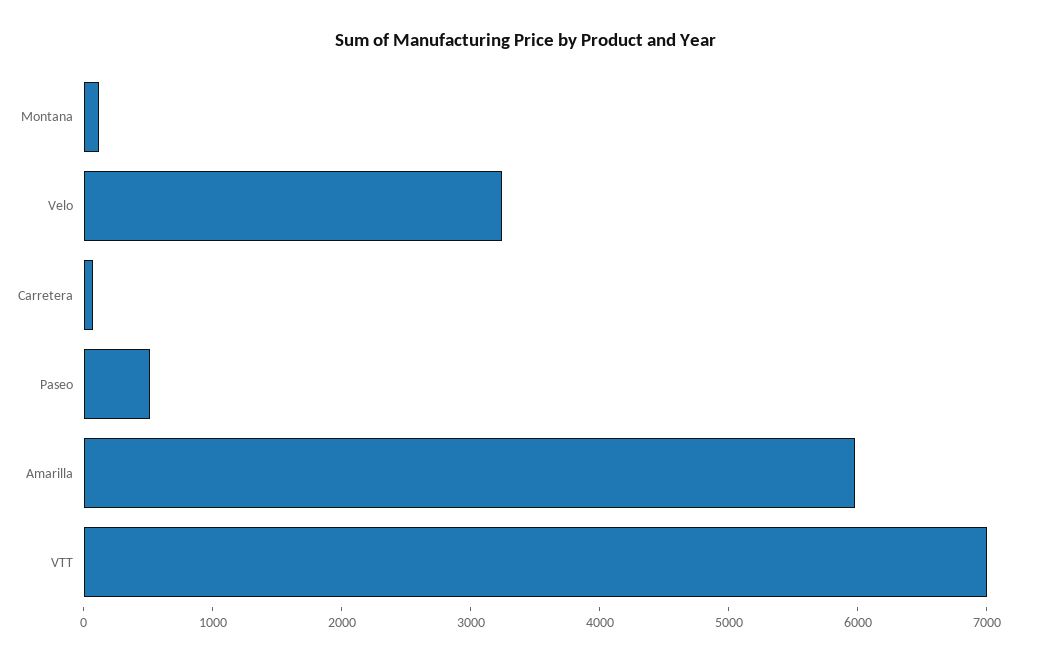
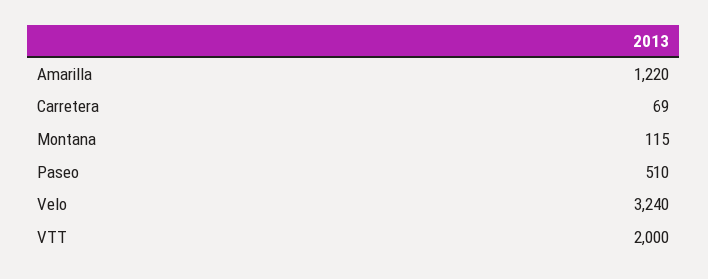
  {
    "Montana": 115,
    "Velo": 3240,
    "Carretera": 69,
    "Paseo": 510,
-   "Amarilla": 6000,
+   "Amarilla": 1220,
-   "VTT": 7000
+   "VTT": 2000
  }

